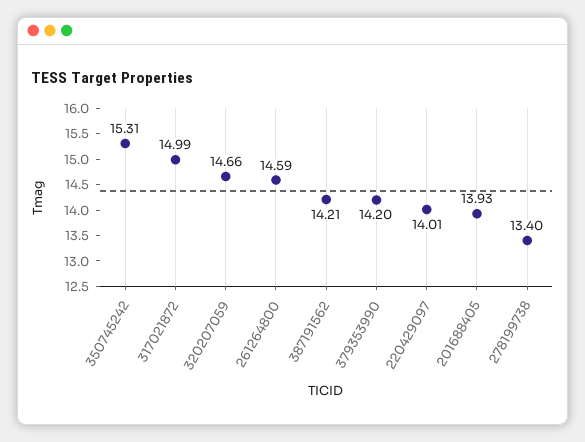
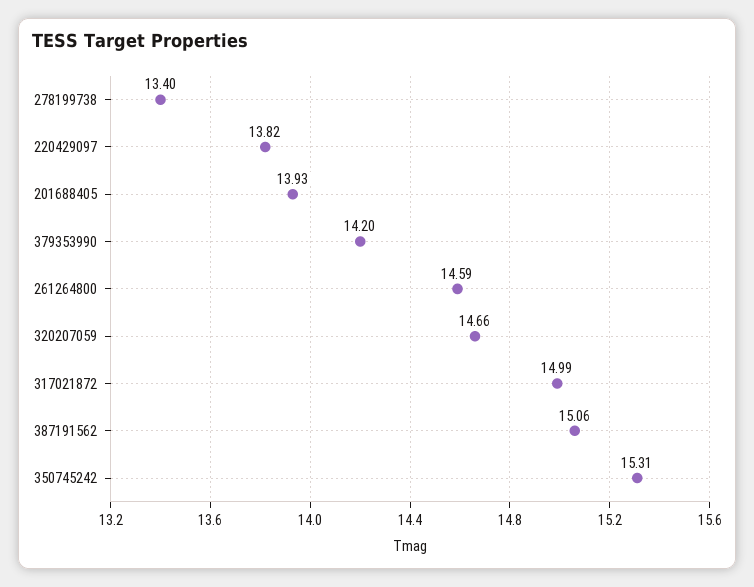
  {
    "350745242": 15.31,
    "317021872": 14.99,
    "320207059": 14.66,
    "261264800": 14.59,
-   "387191562": 14.21,
+   "387191562": 15.06,
    "379353990": 14.2,
-   "220429097": 14.01,
+   "220429097": 13.82,
    "201688405": 13.93,
    "278199738": 13.4
  }

